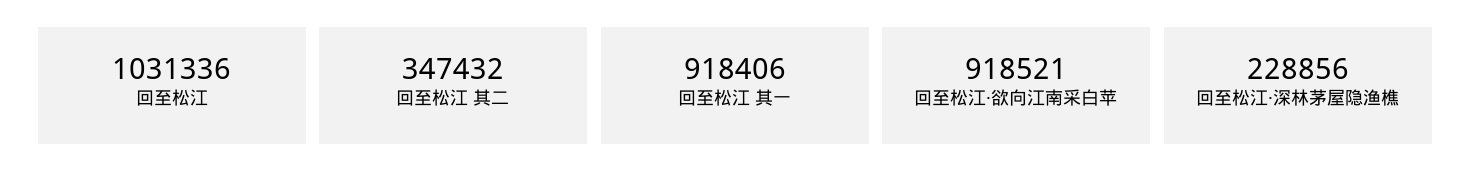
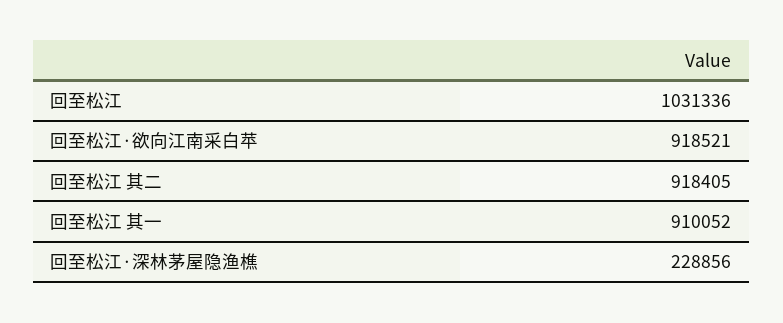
  {
    "回至松江": 1031336,
-   "回至松江 其二": 347432,
+   "回至松江 其二": 918405,
-   "回至松江 其一": 918406,
+   "回至松江 其一": 910052,
    "回至松江·欲向江南采白苹": 918521,
    "回至松江·深林茅屋隐渔樵": 228856
  }

